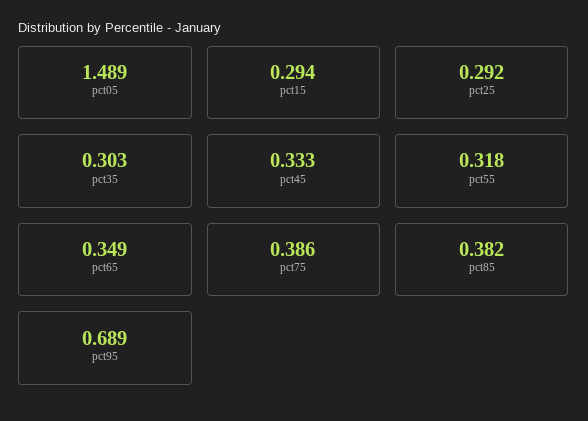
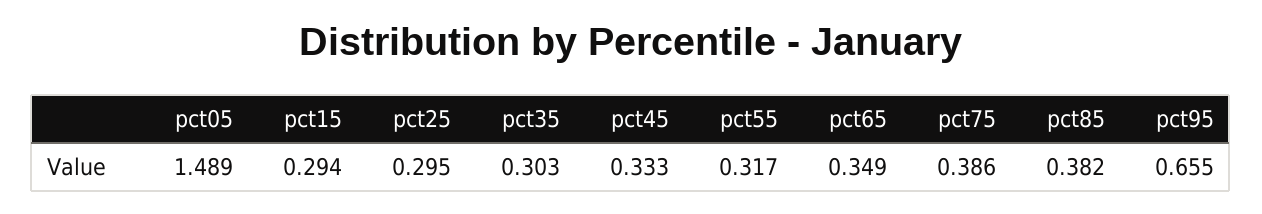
  {
    "pct05": 1.489,
    "pct15": 0.294,
-   "pct25": 0.292,
+   "pct25": 0.295,
    "pct35": 0.303,
    "pct45": 0.333,
-   "pct55": 0.318,
+   "pct55": 0.317,
    "pct65": 0.349,
    "pct75": 0.386,
    "pct85": 0.382,
-   "pct95": 0.689
+   "pct95": 0.655
  }

